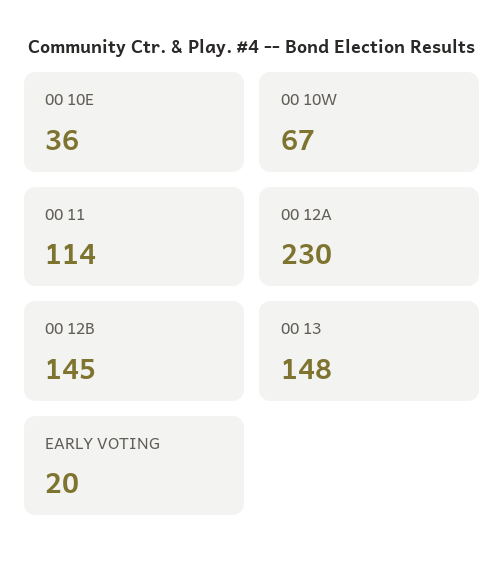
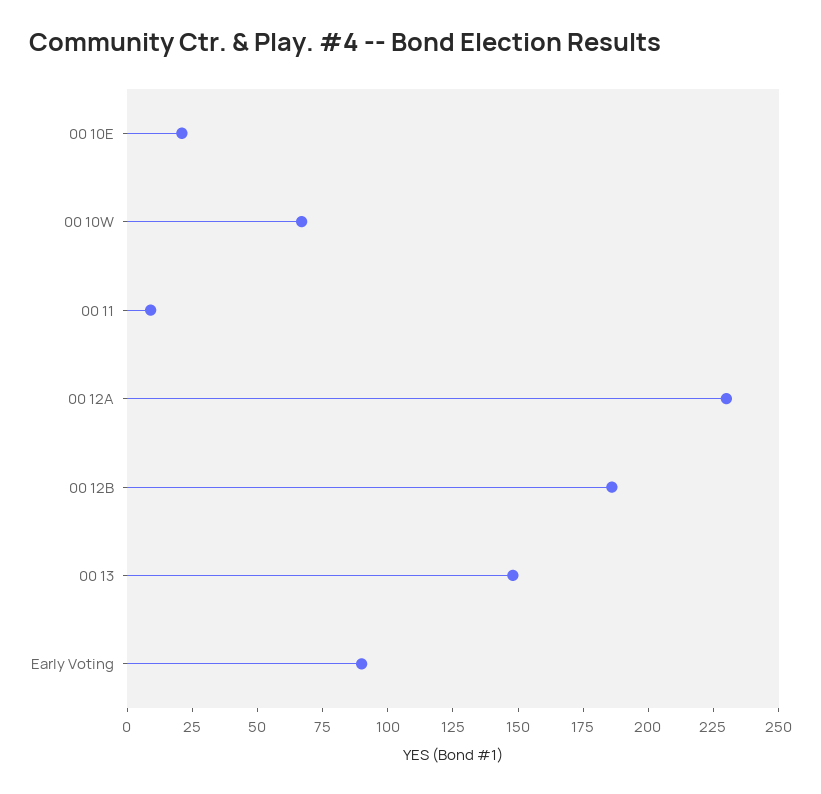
  {
-   "00 10E": 36,
+   "00 10E": 20,
    "00 10W": 67,
-   "00 11": 114,
+   "00 11": 10,
    "00 12A": 230,
-   "00 12B": 145,
+   "00 12B": 185,
    "00 13": 148,
-   "EARLY VOTING": 20
+   "EARLY VOTING": 90
  }

